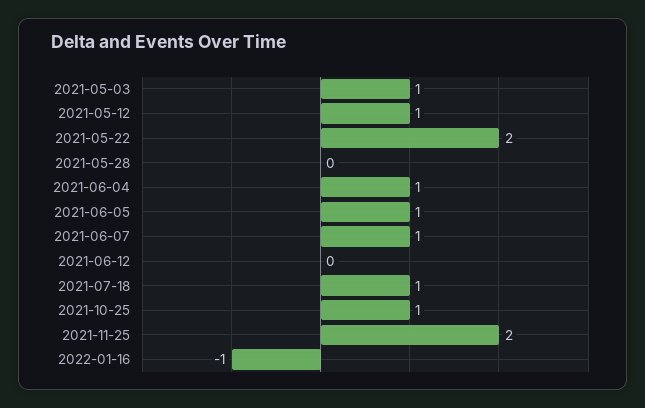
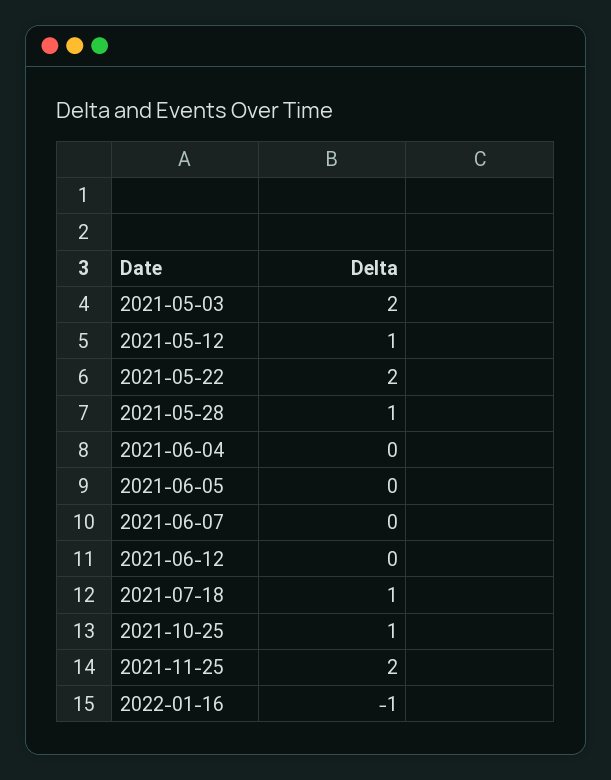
  {
-   "2021-05-03": 1,
+   "2021-05-03": 2,
    "2021-05-12": 1,
    "2021-05-22": 2,
-   "2021-05-28": 0,
+   "2021-05-28": 1,
-   "2021-06-04": 1,
+   "2021-06-04": 0,
-   "2021-06-05": 1,
+   "2021-06-05": 0,
-   "2021-06-07": 1,
+   "2021-06-07": 0,
    "2021-06-12": 0,
    "2021-07-18": 1,
    "2021-10-25": 1,
    "2021-11-25": 2,
    "2022-01-16": -1
  }

